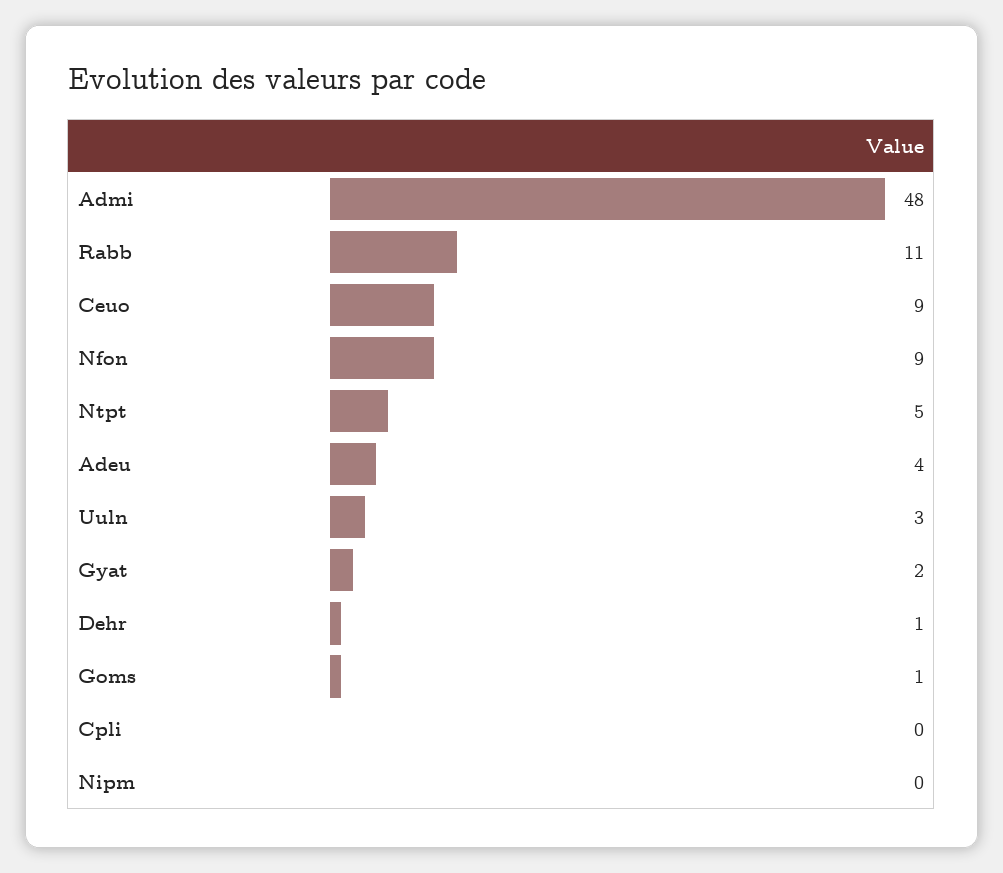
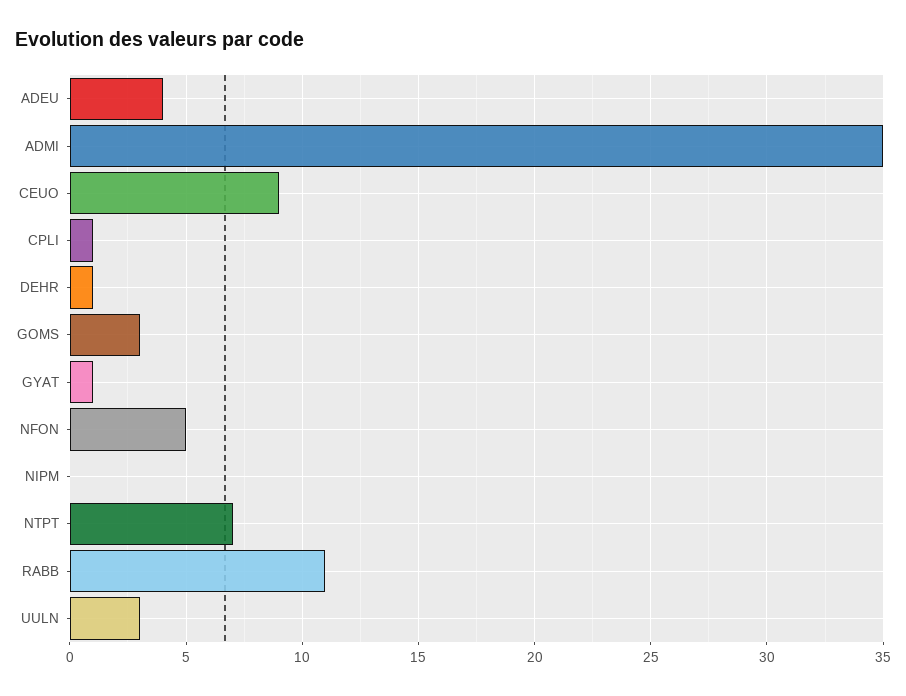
  {
-   "Admi": 48,
+   "Admi": 35,
    "Rabb": 11,
    "Ceuo": 9,
-   "Nfon": 9,
+   "Nfon": 5,
-   "Ntpt": 5,
+   "Ntpt": 7,
    "Adeu": 4,
    "Uuln": 3,
-   "Gyat": 2,
+   "Gyat": 1,
    "Dehr": 1,
-   "Goms": 1,
+   "Goms": 3,
-   "Cpli": 0,
+   "Cpli": 1,
    "Nipm": 0
  }

